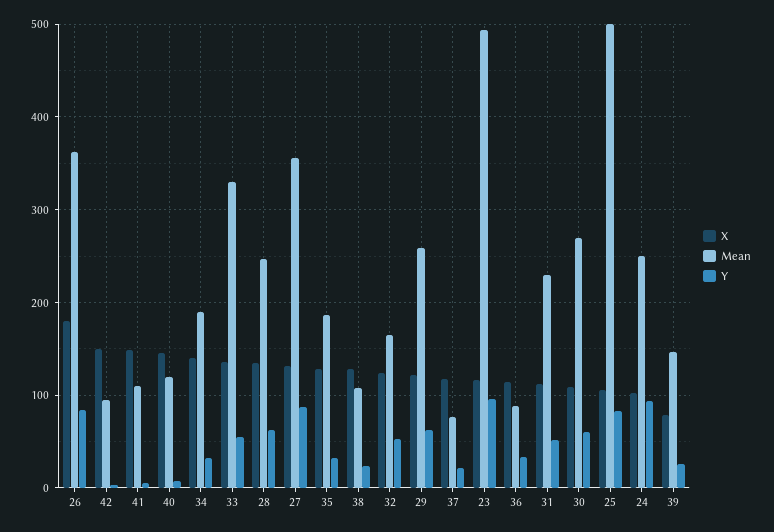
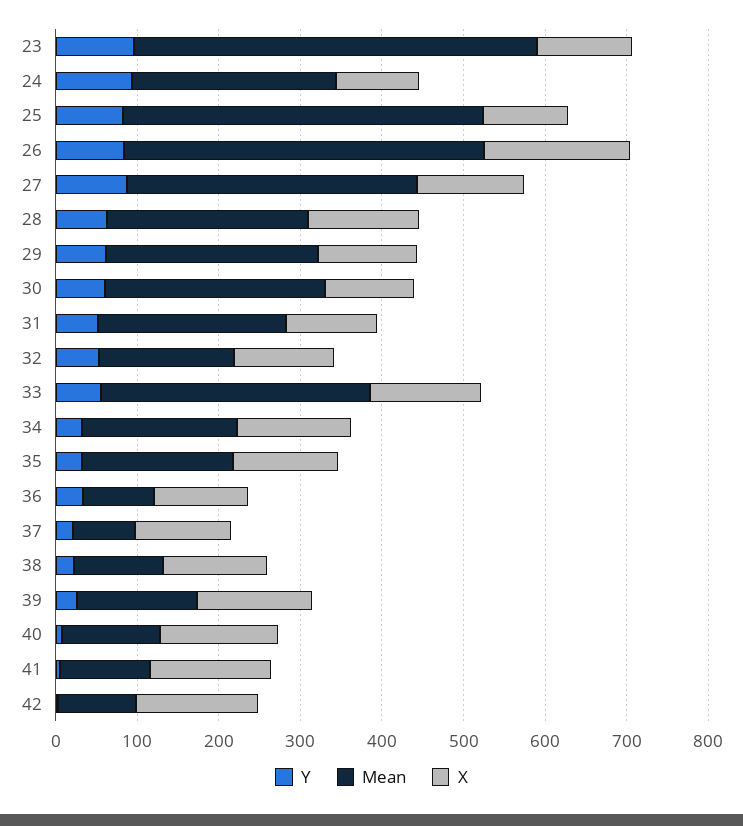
  {
    "X": {
      "26": 180,
      "42": 150,
      "41": 150,
      "40": 150,
      "34": 140,
      "33": 140,
      "28": 140,
      "27": 130,
      "35": 130,
      "38": 130,
      "32": 120,
      "29": 120,
      "37": 120,
      "23": 120,
      "36": 110,
      "31": 110,
      "30": 110,
      "25": 110,
      "24": 100,
-     "39": 80
+     "39": 140
    },
    "Mean": {
-     "26": 360,
+     "26": 440,
      "42": 100,
      "41": 110,
      "40": 120,
      "34": 190,
      "33": 330,
      "28": 250,
      "27": 360,
      "35": 190,
      "38": 110,
      "32": 170,
      "29": 260,
      "37": 80,
      "23": 490,
      "36": 90,
      "31": 230,
      "30": 270,
-     "25": 500,
+     "25": 440,
      "24": 250,
      "39": 150
    },
    "Y": {
      "26": 80,
      "42": 0,
      "41": 10,
      "40": 10,
      "34": 30,
      "33": 60,
      "28": 60,
      "27": 90,
      "35": 30,
      "38": 20,
      "32": 50,
      "29": 60,
      "37": 20,
      "23": 100,
      "36": 30,
      "31": 50,
      "30": 60,
      "25": 80,
      "24": 90,
      "39": 30
    }
  }

